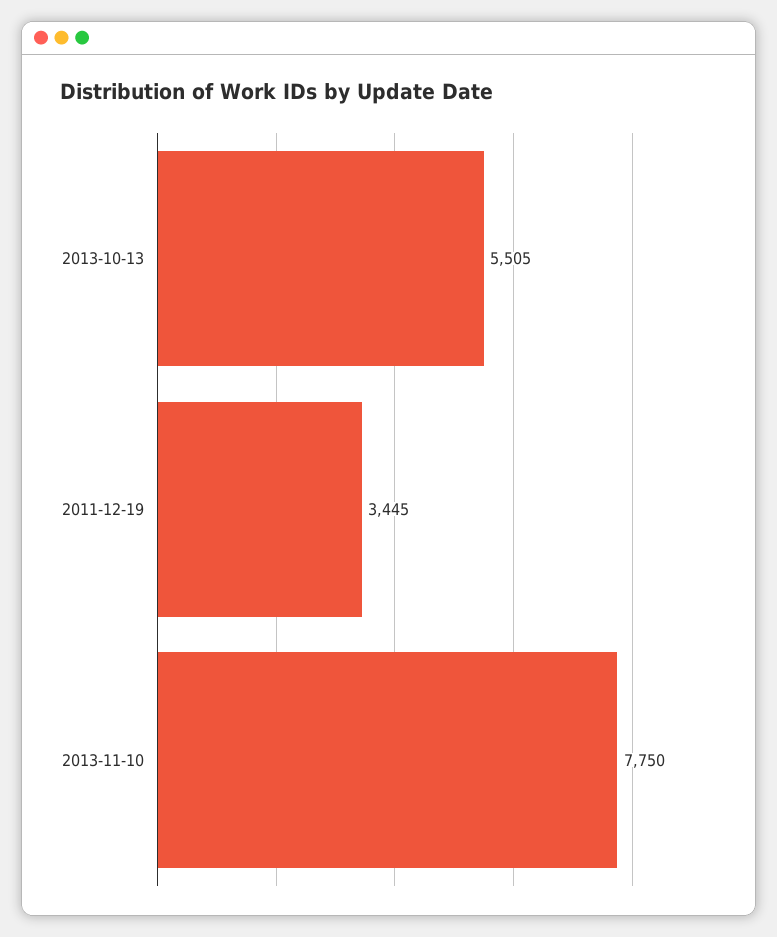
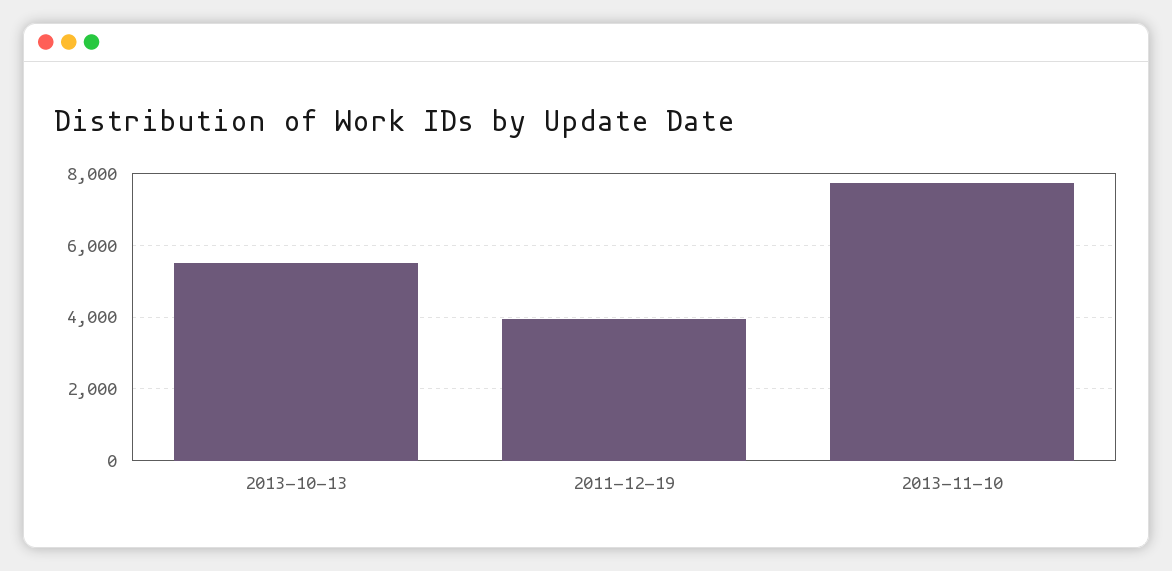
  {
    "2013-10-13": 5505,
-   "2011-12-19": 3445,
+   "2011-12-19": 4000,
    "2013-11-10": 7750
  }

